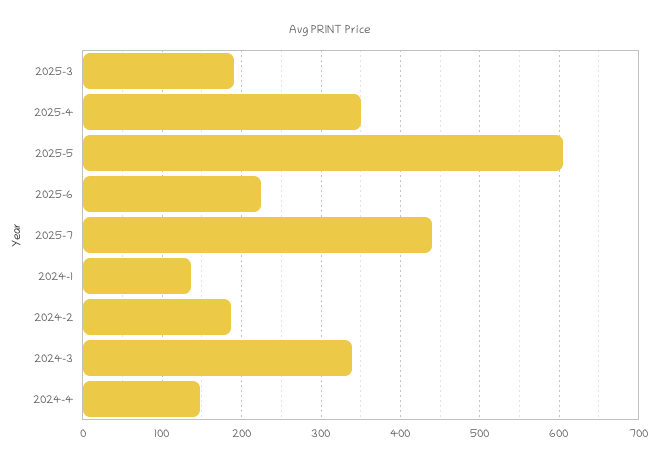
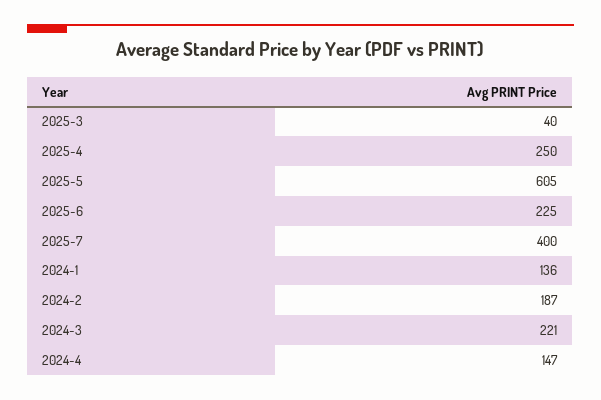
  {
-   "2025-3": 190,
+   "2025-3": 40,
-   "2025-4": 350,
+   "2025-4": 250,
    "2025-5": 605,
    "2025-6": 225,
-   "2025-7": 440,
+   "2025-7": 400,
    "2024-1": 136,
    "2024-2": 187,
-   "2024-3": 340,
+   "2024-3": 221,
    "2024-4": 147
  }

